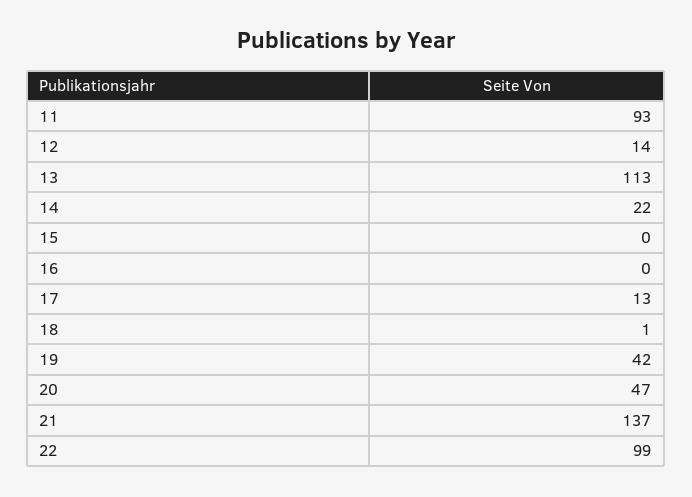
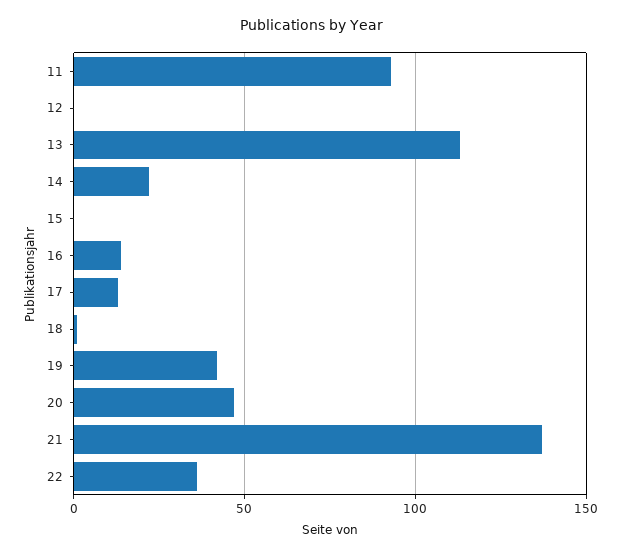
  {
    "11": 93,
-   "12": 14,
+   "12": 0,
    "13": 113,
    "14": 22,
    "15": 0,
-   "16": 0,
+   "16": 15,
    "17": 13,
    "18": 1,
    "19": 42,
    "20": 47,
    "21": 137,
-   "22": 99
+   "22": 35
  }

